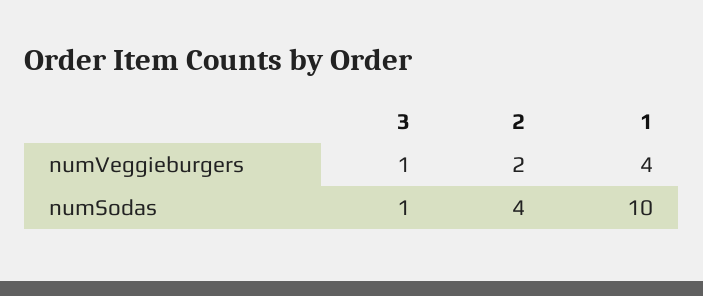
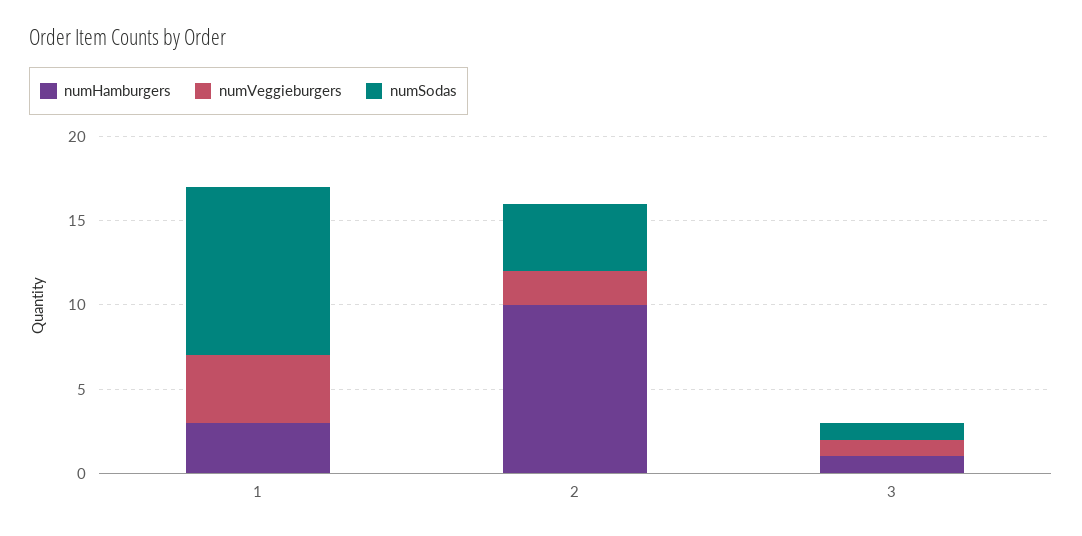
  {
    "numVeggieburgers": {
      "3": 1,
      "2": 2,
      "1": 4
    },
    "numSodas": {
      "3": 1,
      "2": 4,
      "1": 10
-   }
+   },
+   "numHamburgers": {
+     "1": 3,
+     "2": 10,
+     "3": 1
+   }
  }

